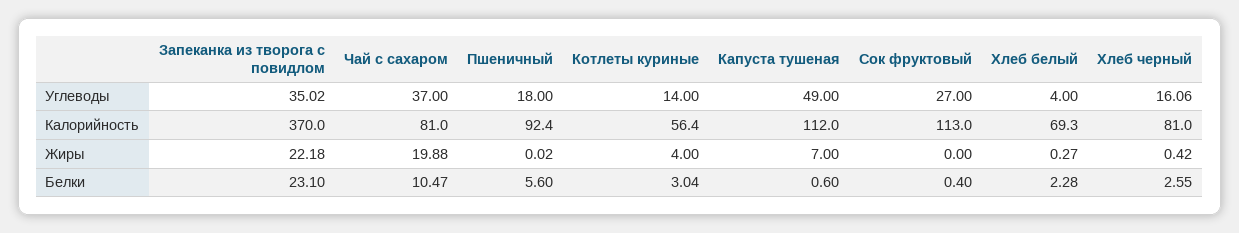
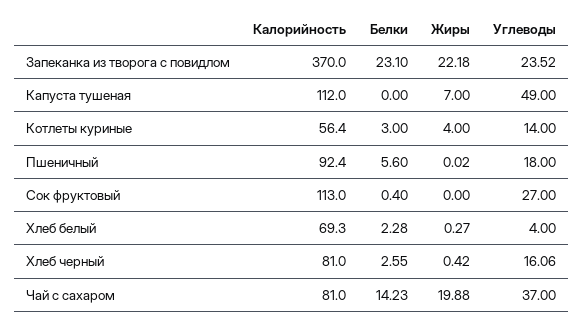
  {
    "Запеканка из творога с повидлом": {
-     "Углеводы": 35.02,
+     "Углеводы": 23.52,
      "Калорийность": 370,
      "Жиры": 22.18,
      "Белки": 23.1
    },
    "Чай с сахаром": {
      "Углеводы": 37,
      "Калорийность": 81,
      "Жиры": 19.88,
-     "Белки": 10.47
+     "Белки": 14.23
    },
    "Пшеничный": {
      "Углеводы": 18,
      "Калорийность": 92.4,
      "Жиры": 0.02,
      "Белки": 5.6
    },
    "Котлеты куриные": {
      "Углеводы": 14,
      "Калорийность": 56.4,
      "Жиры": 4,
-     "Белки": 3.04
+     "Белки": 3
    },
    "Капуста тушеная": {
      "Углеводы": 49,
      "Калорийность": 112,
      "Жиры": 7,
-     "Белки": 0.6
+     "Белки": 0
    },
    "Сок фруктовый": {
      "Углеводы": 27,
      "Калорийность": 113,
      "Жиры": 0,
      "Белки": 0.4
    },
    "Хлеб белый": {
      "Углеводы": 4,
      "Калорийность": 69.3,
      "Жиры": 0.27,
      "Белки": 2.28
    },
    "Хлеб черный": {
      "Углеводы": 16.06,
      "Калорийность": 81,
      "Жиры": 0.42,
      "Белки": 2.55
    }
  }

